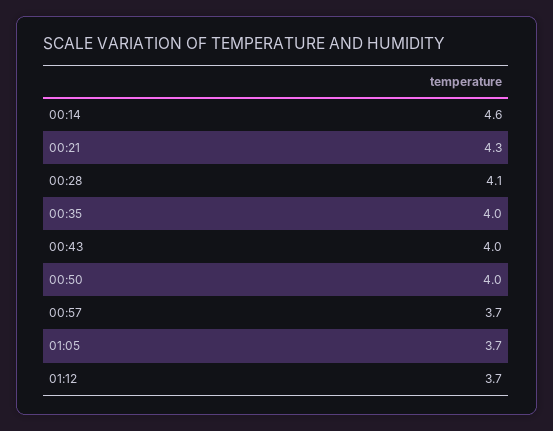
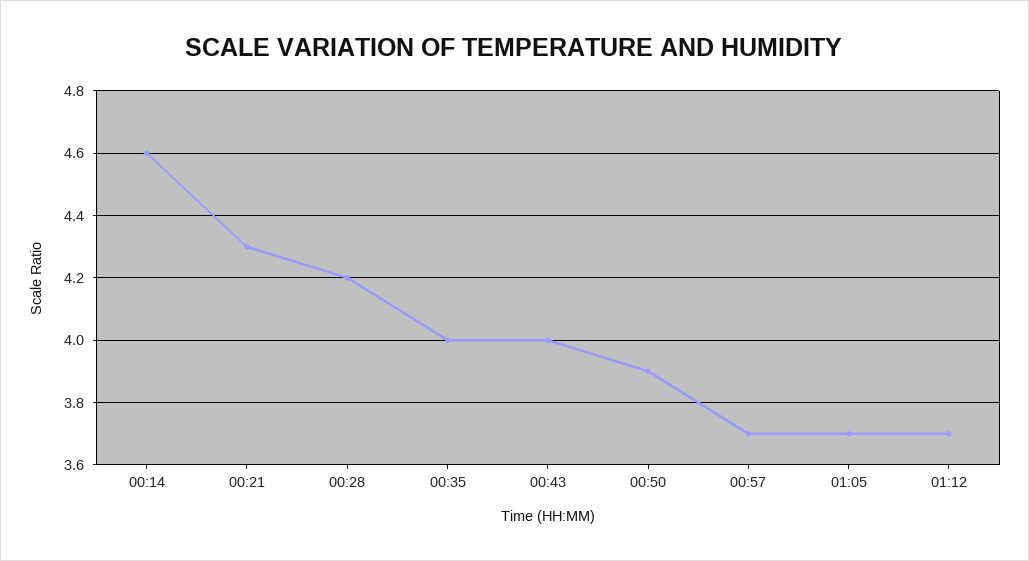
  {
    "00:14": 4.6,
    "00:21": 4.3,
-   "00:28": 4.1,
+   "00:28": 4.2,
    "00:35": 4,
    "00:43": 4,
-   "00:50": 4,
+   "00:50": 3.9,
    "00:57": 3.7,
    "01:05": 3.7,
    "01:12": 3.7
  }

